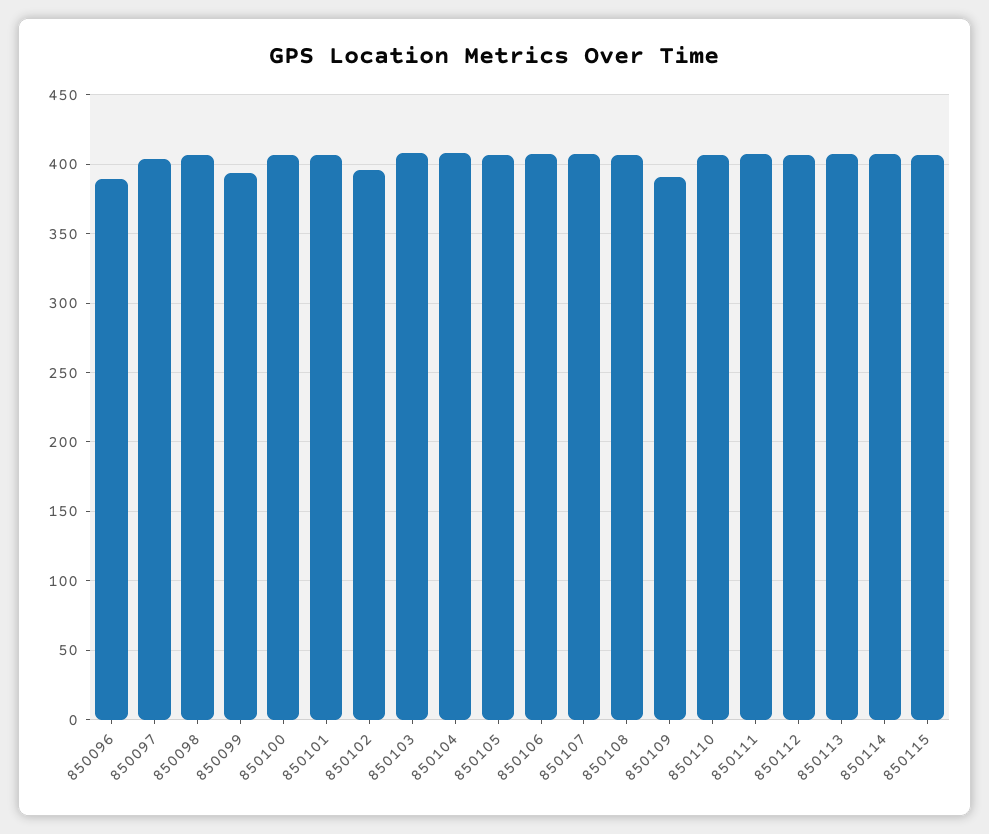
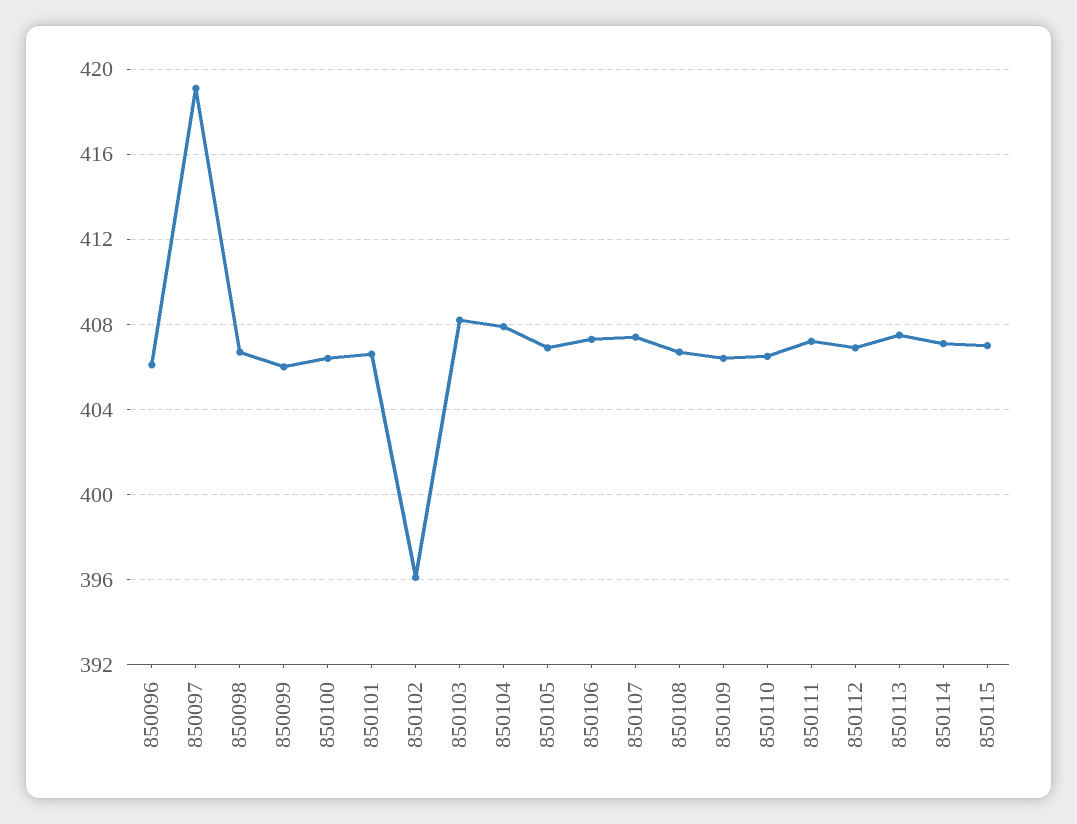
  {
-   "850096": 390,
+   "850096": 406,
-   "850097": 405,
+   "850097": 419,
    "850098": 406.5,
-   "850099": 395,
+   "850099": 406,
    "850100": 406.5,
    "850101": 406.5,
    "850102": 396,
    "850103": 408,
    "850104": 408,
    "850105": 407,
    "850106": 407.5,
    "850107": 407.5,
    "850108": 406.5,
-   "850109": 390,
+   "850109": 406.5,
    "850110": 406.5,
    "850111": 407,
    "850112": 407,
    "850113": 407.5,
    "850114": 407,
    "850115": 407
  }

